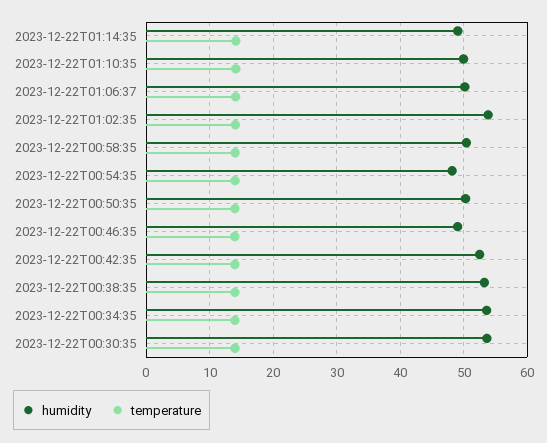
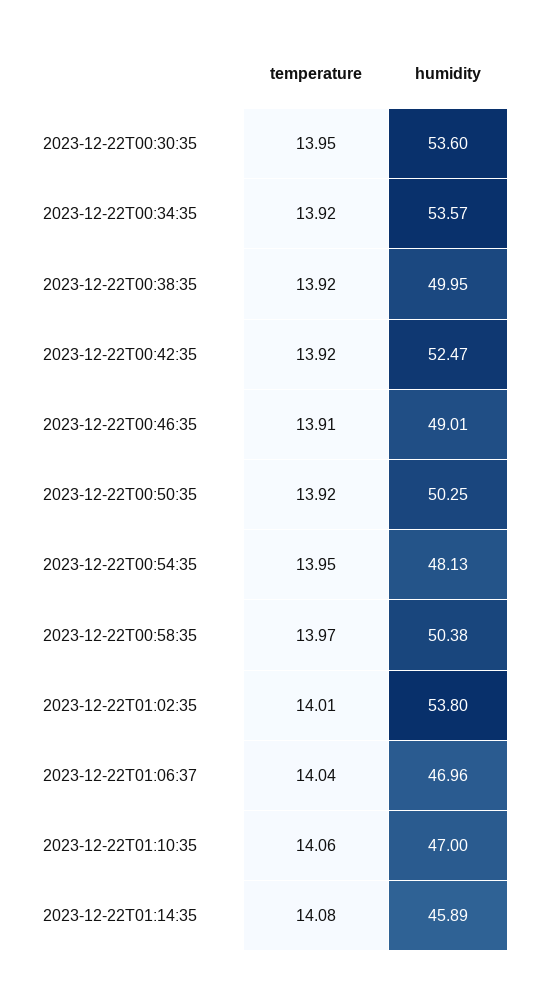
  {
    "humidity": {
-     "2023-12-22T01:14:35": 49,
+     "2023-12-22T01:14:35": 45.89,
-     "2023-12-22T01:10:35": 50,
+     "2023-12-22T01:10:35": 47,
-     "2023-12-22T01:06:37": 50,
+     "2023-12-22T01:06:37": 46.96,
      "2023-12-22T01:02:35": 53.8,
      "2023-12-22T00:58:35": 50.38,
      "2023-12-22T00:54:35": 48.13,
      "2023-12-22T00:50:35": 50.25,
      "2023-12-22T00:46:35": 49.01,
      "2023-12-22T00:42:35": 52.47,
-     "2023-12-22T00:38:35": 53,
+     "2023-12-22T00:38:35": 49.95,
      "2023-12-22T00:34:35": 53.57,
      "2023-12-22T00:30:35": 53.6
    },
    "temperature": {
      "2023-12-22T01:14:35": 14.08,
      "2023-12-22T01:10:35": 14.06,
      "2023-12-22T01:06:37": 14.04,
      "2023-12-22T01:02:35": 14.01,
      "2023-12-22T00:58:35": 13.97,
      "2023-12-22T00:54:35": 13.95,
      "2023-12-22T00:50:35": 13.92,
      "2023-12-22T00:46:35": 13.91,
      "2023-12-22T00:42:35": 13.92,
      "2023-12-22T00:38:35": 13.92,
      "2023-12-22T00:34:35": 13.92,
      "2023-12-22T00:30:35": 13.95
    }
  }

